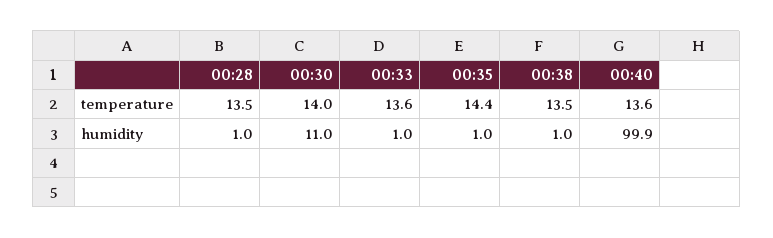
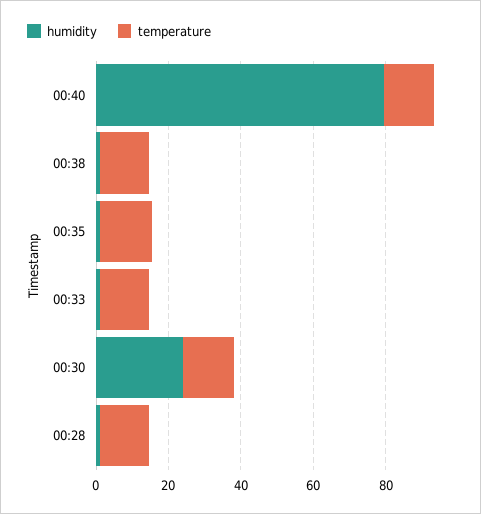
  {
    "temperature": {
      "00:28": 13.5,
      "00:30": 14,
      "00:33": 13.6,
      "00:35": 14.4,
      "00:38": 13.5,
      "00:40": 13.6
    },
    "humidity": {
      "00:28": 1,
-     "00:30": 11,
+     "00:30": 25,
      "00:33": 1,
      "00:35": 1,
      "00:38": 1,
-     "00:40": 99.9
+     "00:40": 80
    }
  }

